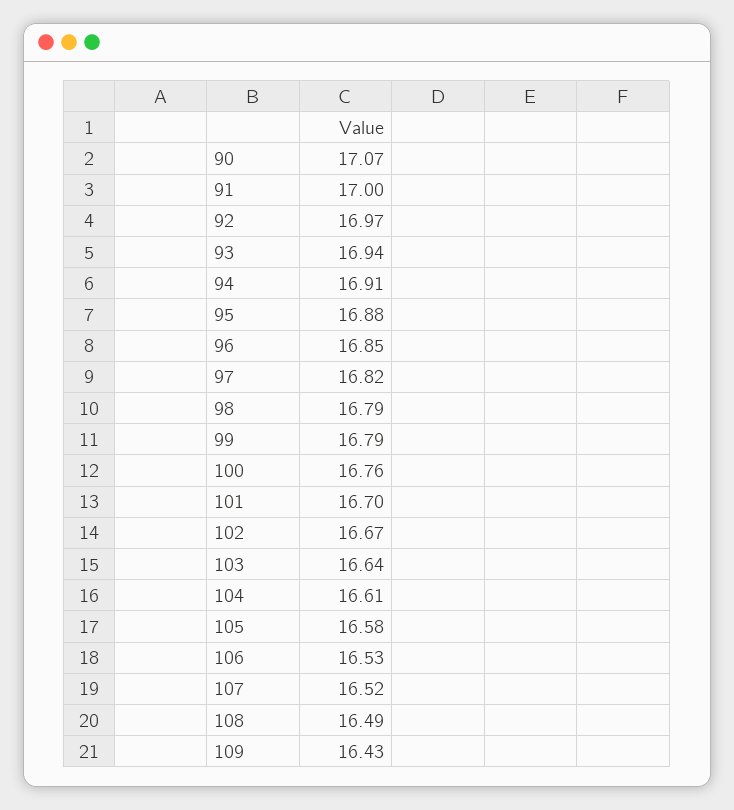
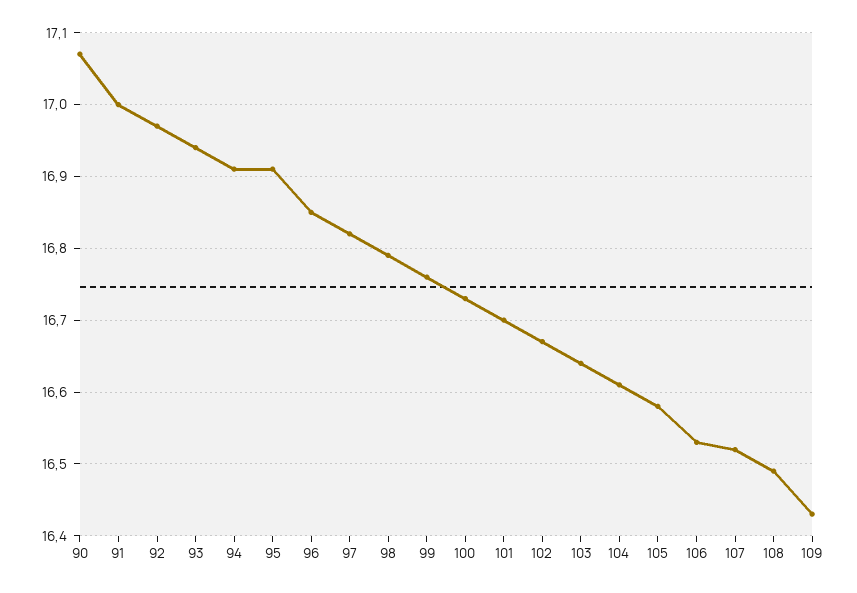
  {
    "90": 17.07,
    "91": 17,
    "92": 16.97,
    "93": 16.94,
    "94": 16.91,
-   "95": 16.88,
+   "95": 16.91,
    "96": 16.85,
    "97": 16.82,
    "98": 16.79,
-   "99": 16.79,
+   "99": 16.76,
-   "100": 16.76,
+   "100": 16.73,
    "101": 16.7,
    "102": 16.67,
    "103": 16.64,
    "104": 16.61,
    "105": 16.58,
    "106": 16.53,
    "107": 16.52,
    "108": 16.49,
    "109": 16.43
  }

